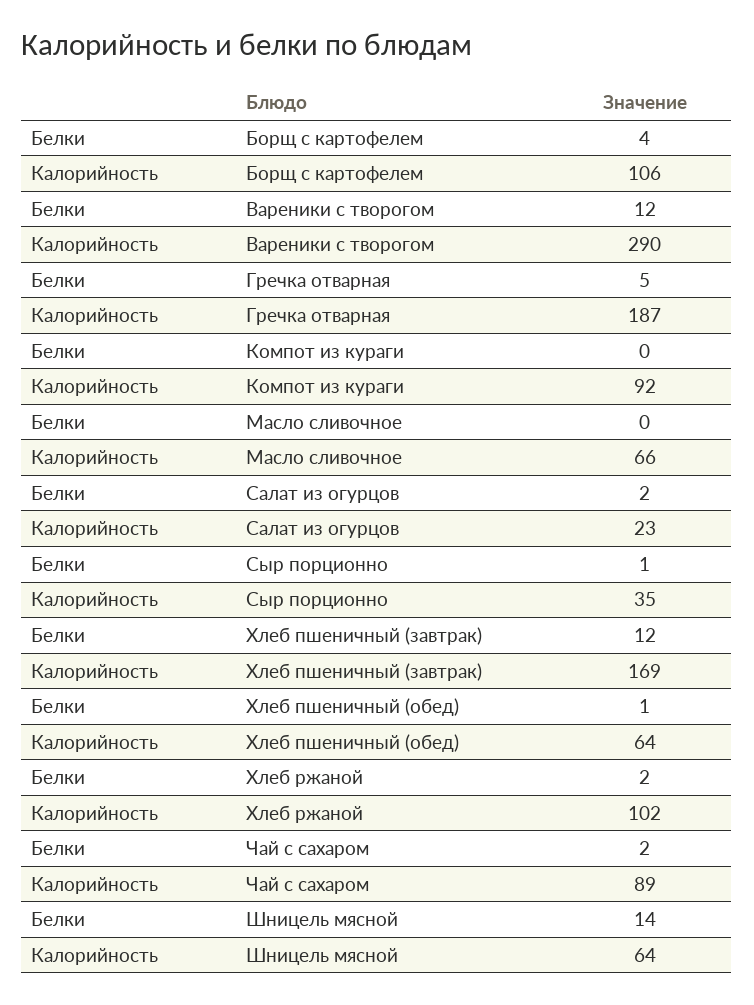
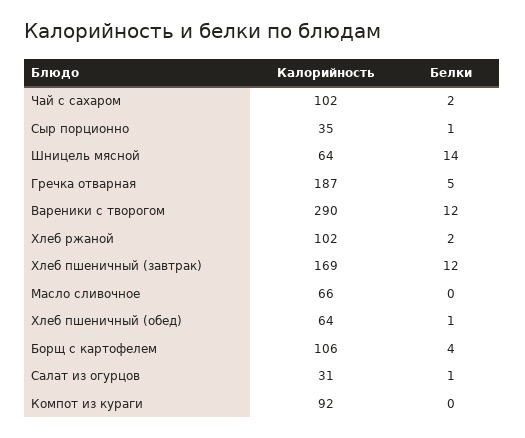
  {
    "Белки": {
      "Борщ с картофелем": 4,
      "Вареники с творогом": 12,
      "Гречка отварная": 5,
      "Компот из кураги": 0,
      "Масло сливочное": 0,
-     "Салат из огурцов": 2,
+     "Салат из огурцов": 1,
      "Сыр порционно": 1,
      "Хлеб пшеничный (завтрак)": 12,
      "Хлеб пшеничный (обед)": 1,
      "Хлеб ржаной": 2,
      "Чай с сахаром": 2,
      "Шницель мясной": 14
    },
    "Калорийность": {
      "Борщ с картофелем": 106,
      "Вареники с творогом": 290,
      "Гречка отварная": 187,
      "Компот из кураги": 92,
      "Масло сливочное": 66,
-     "Салат из огурцов": 23,
+     "Салат из огурцов": 31,
      "Сыр порционно": 35,
      "Хлеб пшеничный (завтрак)": 169,
      "Хлеб пшеничный (обед)": 64,
      "Хлеб ржаной": 102,
-     "Чай с сахаром": 89,
+     "Чай с сахаром": 102,
      "Шницель мясной": 64
    }
  }

